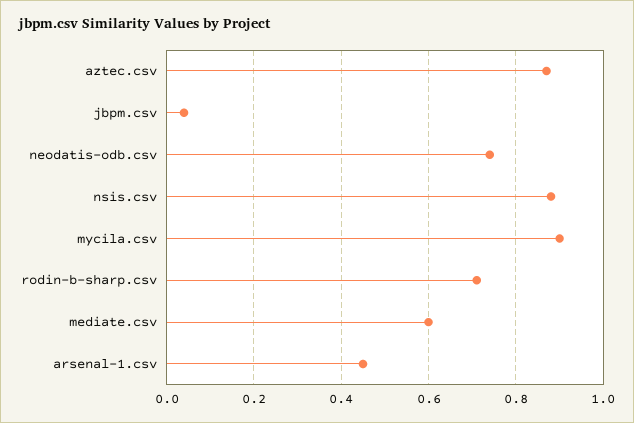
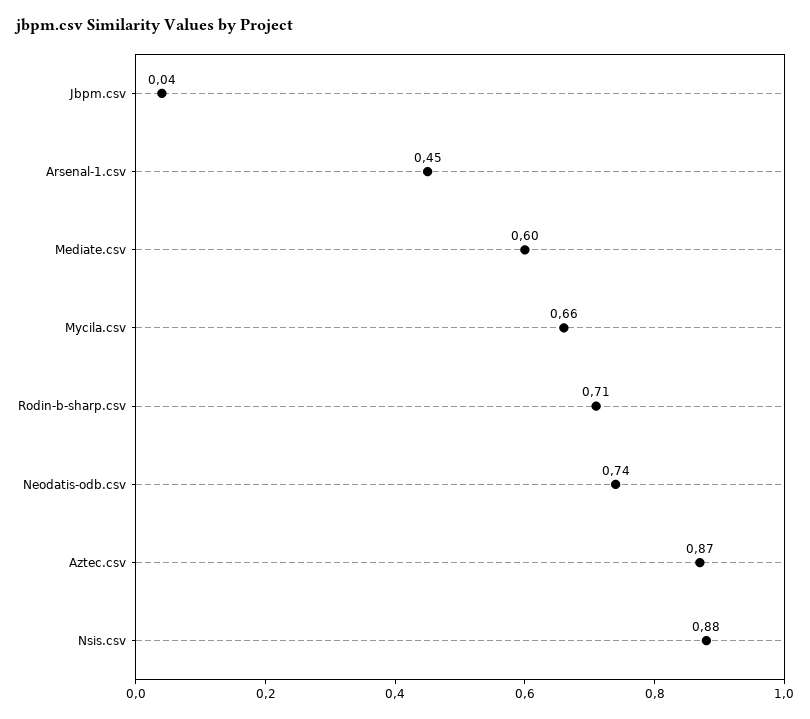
  {
    "aztec.csv": 0.87,
    "jbpm.csv": 0.04,
    "neodatis-odb.csv": 0.74,
    "nsis.csv": 0.88,
-   "mycila.csv": 0.9,
+   "mycila.csv": 0.66,
    "rodin-b-sharp.csv": 0.71,
    "mediate.csv": 0.6,
    "arsenal-1.csv": 0.45
  }

